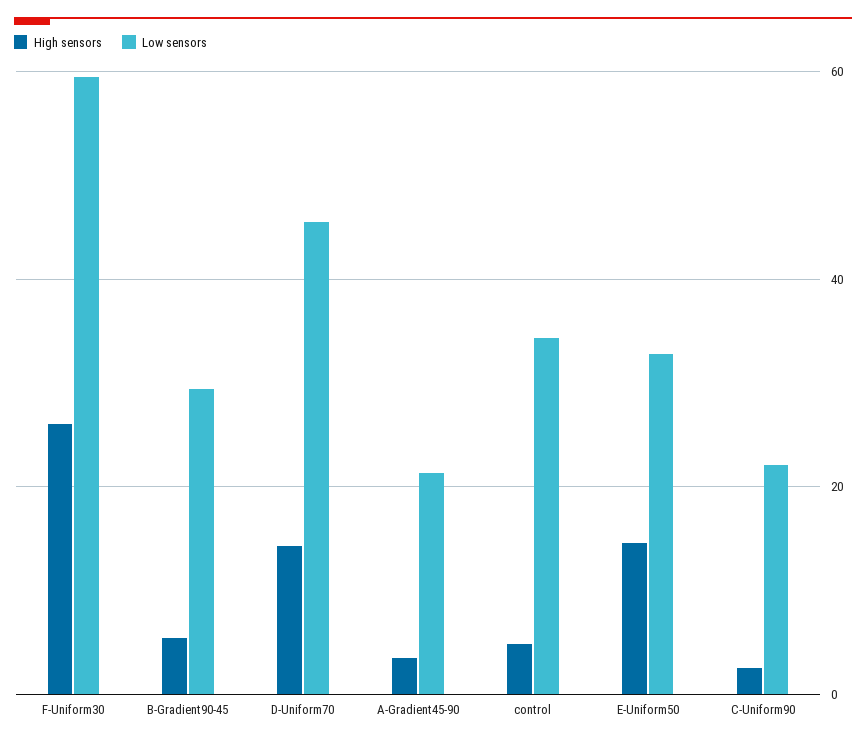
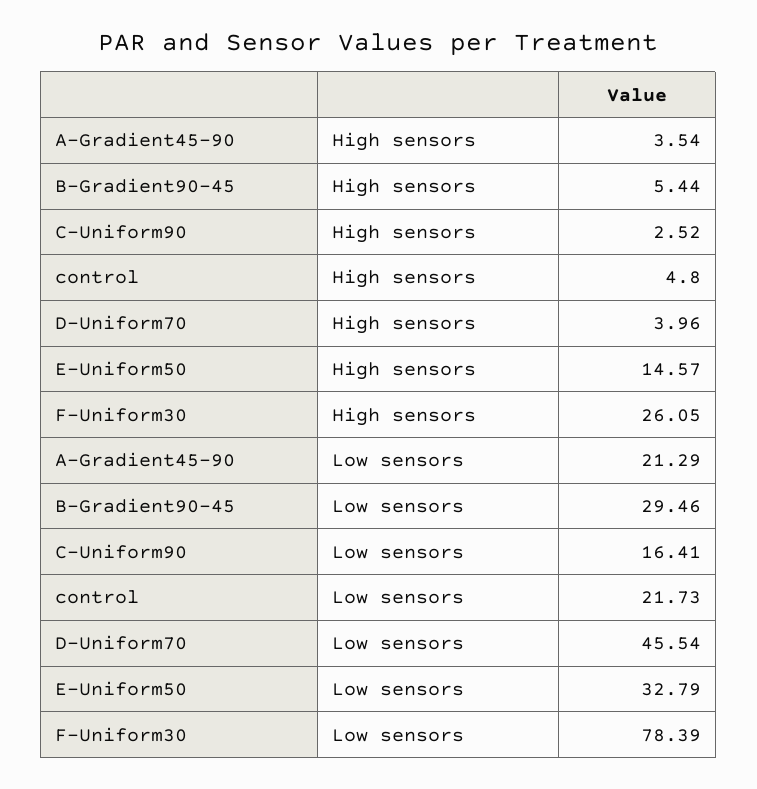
  {
    "High sensors": {
      "F-Uniform30": 26.05,
      "B-Gradient90-45": 5.44,
-     "D-Uniform70": 14,
+     "D-Uniform70": 3.96,
      "A-Gradient45-90": 3.54,
      "control": 4.8,
      "E-Uniform50": 14.57,
      "C-Uniform90": 2.52
    },
    "Low sensors": {
-     "F-Uniform30": 60,
+     "F-Uniform30": 78.39,
      "B-Gradient90-45": 29.46,
      "D-Uniform70": 45.54,
      "A-Gradient45-90": 21.29,
-     "control": 34,
+     "control": 21.73,
      "E-Uniform50": 32.79,
-     "C-Uniform90": 22
+     "C-Uniform90": 16.41
    }
  }

